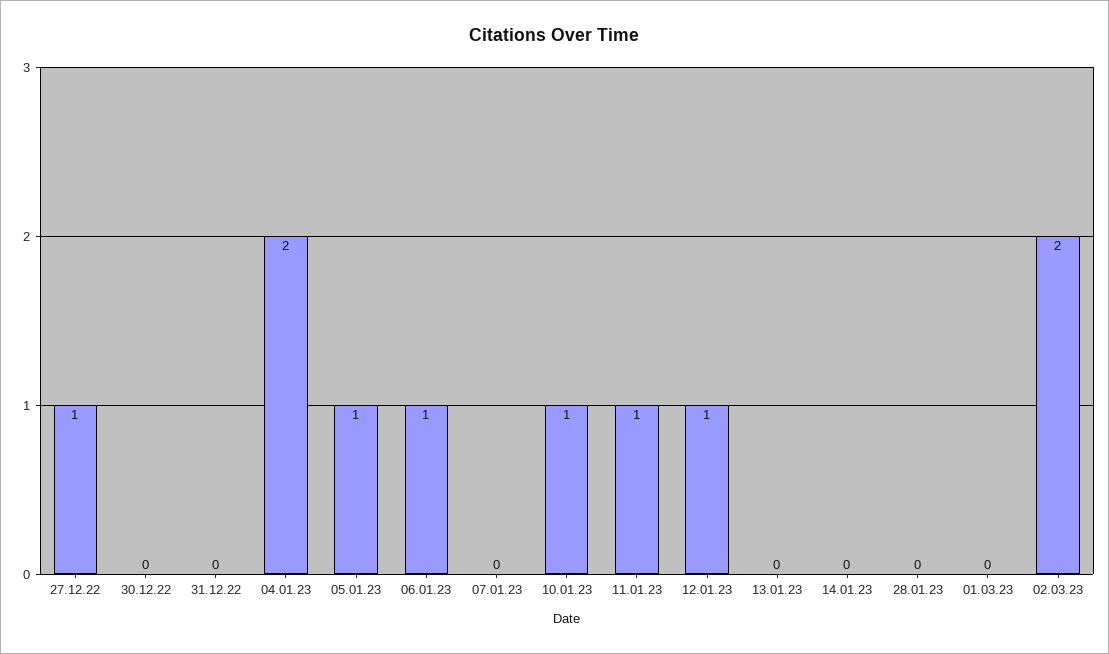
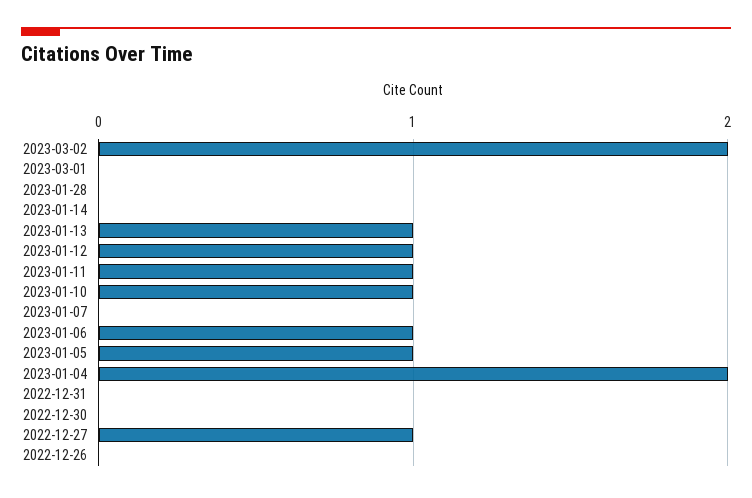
  {
    "27.12.22": 1,
    "30.12.22": 0,
    "31.12.22": 0,
    "04.01.23": 2,
    "05.01.23": 1,
    "06.01.23": 1,
    "07.01.23": 0,
    "10.01.23": 1,
    "11.01.23": 1,
    "12.01.23": 1,
-   "13.01.23": 0,
+   "13.01.23": 1,
    "14.01.23": 0,
    "28.01.23": 0,
    "01.03.23": 0,
-   "02.03.23": 2
+   "02.03.23": 2,
+   "2022-12-26": 0
  }

